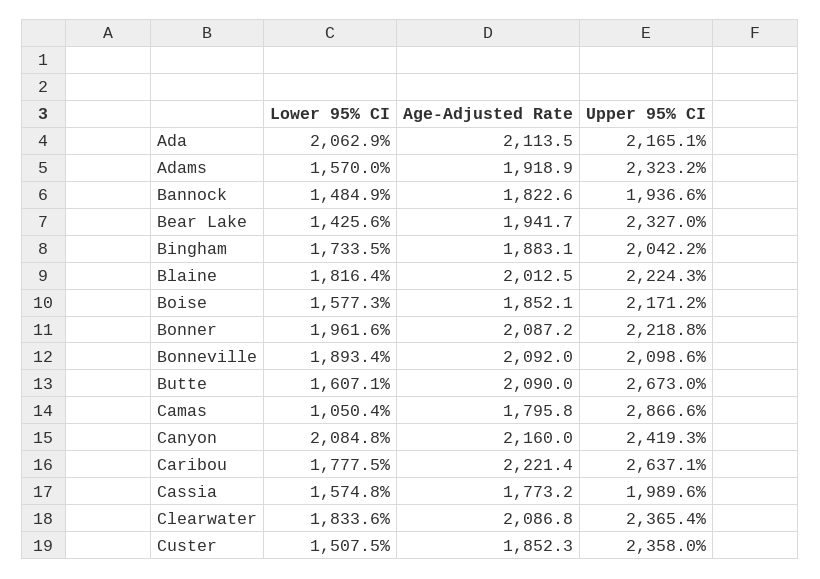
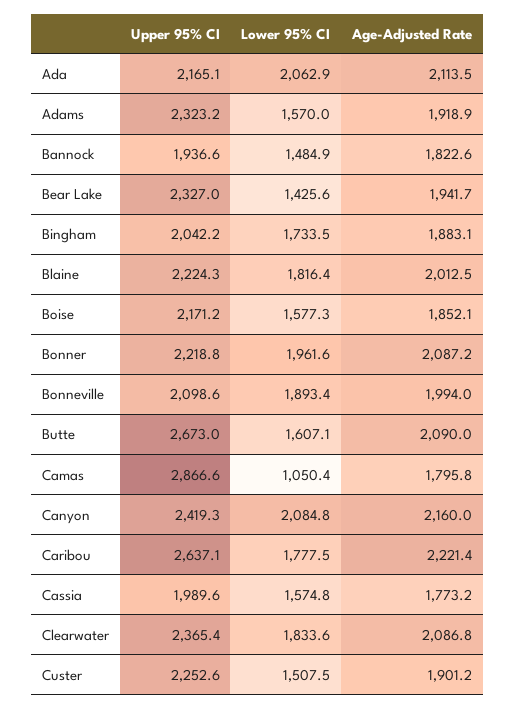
  {
    "Lower 95% CI": {
      "Ada": 2062.9,
      "Adams": 1570,
      "Bannock": 1484.9,
      "Bear Lake": 1425.6,
      "Bingham": 1733.5,
      "Blaine": 1816.4,
      "Boise": 1577.3,
      "Bonner": 1961.6,
      "Bonneville": 1893.4,
      "Butte": 1607.1,
      "Camas": 1050.4,
      "Canyon": 2084.8,
      "Caribou": 1777.5,
      "Cassia": 1574.8,
      "Clearwater": 1833.6,
      "Custer": 1507.5
    },
    "Age-Adjusted Rate": {
      "Ada": 2113.5,
      "Adams": 1918.9,
      "Bannock": 1822.6,
      "Bear Lake": 1941.7,
      "Bingham": 1883.1,
      "Blaine": 2012.5,
      "Boise": 1852.1,
      "Bonner": 2087.2,
-     "Bonneville": 2092,
+     "Bonneville": 1994,
      "Butte": 2090,
      "Camas": 1795.8,
      "Canyon": 2160,
      "Caribou": 2221.4,
      "Cassia": 1773.2,
      "Clearwater": 2086.8,
-     "Custer": 1852.3
+     "Custer": 1901.2
    },
    "Upper 95% CI": {
      "Ada": 2165.1,
      "Adams": 2323.2,
      "Bannock": 1936.6,
      "Bear Lake": 2327,
      "Bingham": 2042.2,
      "Blaine": 2224.3,
      "Boise": 2171.2,
      "Bonner": 2218.8,
      "Bonneville": 2098.6,
      "Butte": 2673,
      "Camas": 2866.6,
      "Canyon": 2419.3,
      "Caribou": 2637.1,
      "Cassia": 1989.6,
      "Clearwater": 2365.4,
-     "Custer": 2358
+     "Custer": 2252.6
    }
  }

